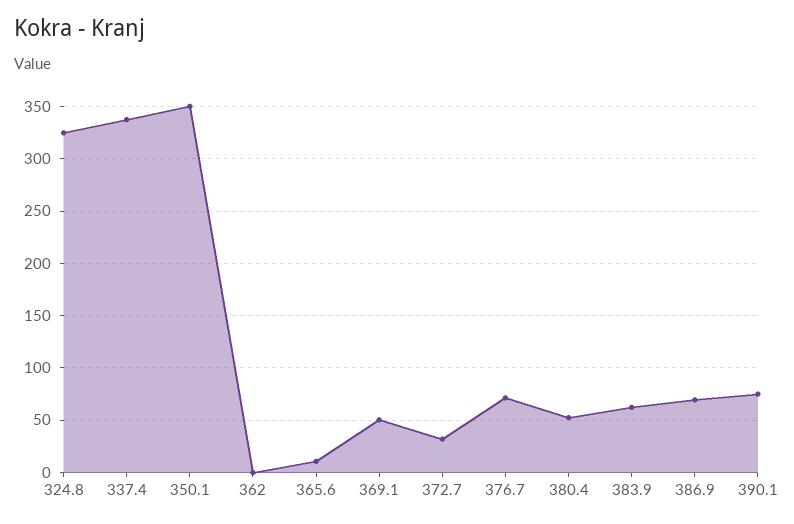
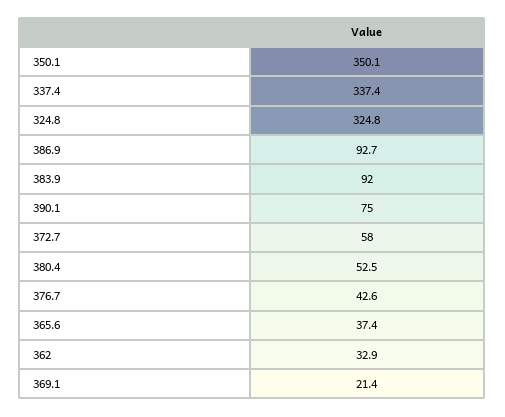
  {
    "324.8": 324.8,
    "337.4": 337.4,
    "350.1": 350.1,
-   "362": 0,
+   "362": 32.9,
-   "365.6": 10,
+   "365.6": 37.4,
-   "369.1": 50,
+   "369.1": 21.4,
-   "372.7": 30,
+   "372.7": 58,
-   "376.7": 70,
+   "376.7": 42.6,
    "380.4": 52.5,
-   "383.9": 60,
+   "383.9": 92,
-   "386.9": 70,
+   "386.9": 92.7,
    "390.1": 75
  }

